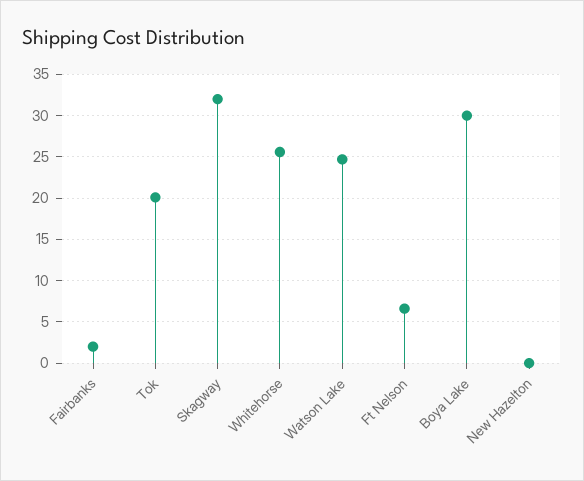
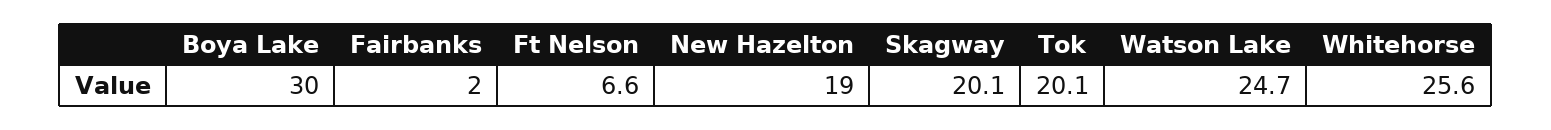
  {
    "Fairbanks": 2,
    "Tok": 20.1,
-   "Skagway": 32,
+   "Skagway": 20.1,
    "Whitehorse": 25.6,
    "Watson Lake": 24.7,
    "Ft Nelson": 6.6,
    "Boya Lake": 30,
-   "New Hazelton": 0
+   "New Hazelton": 19
  }

